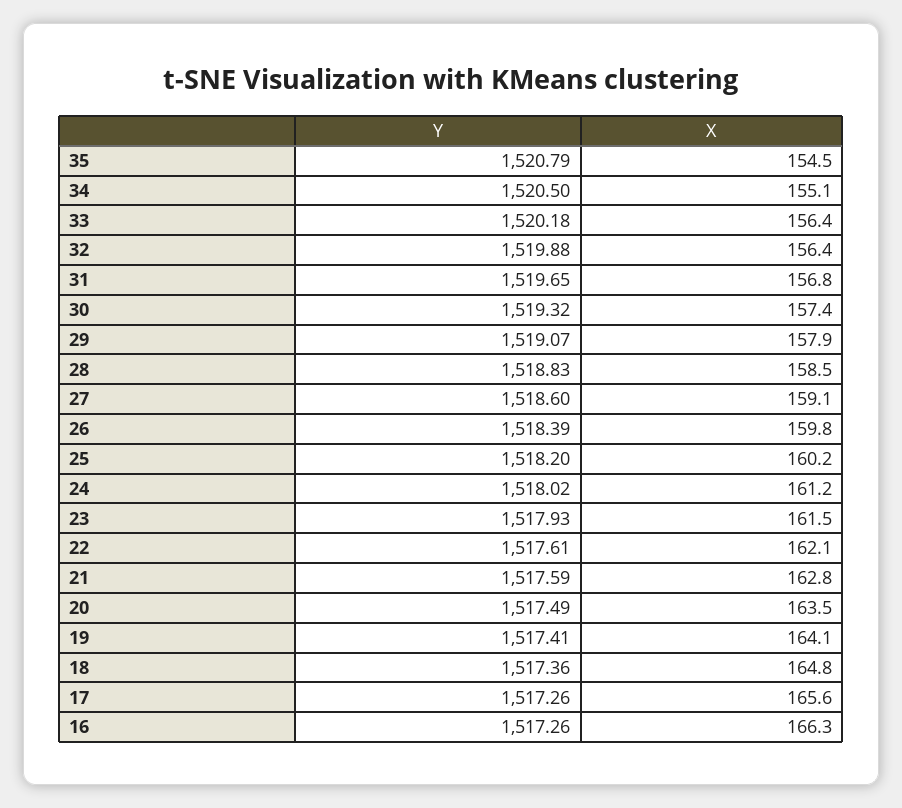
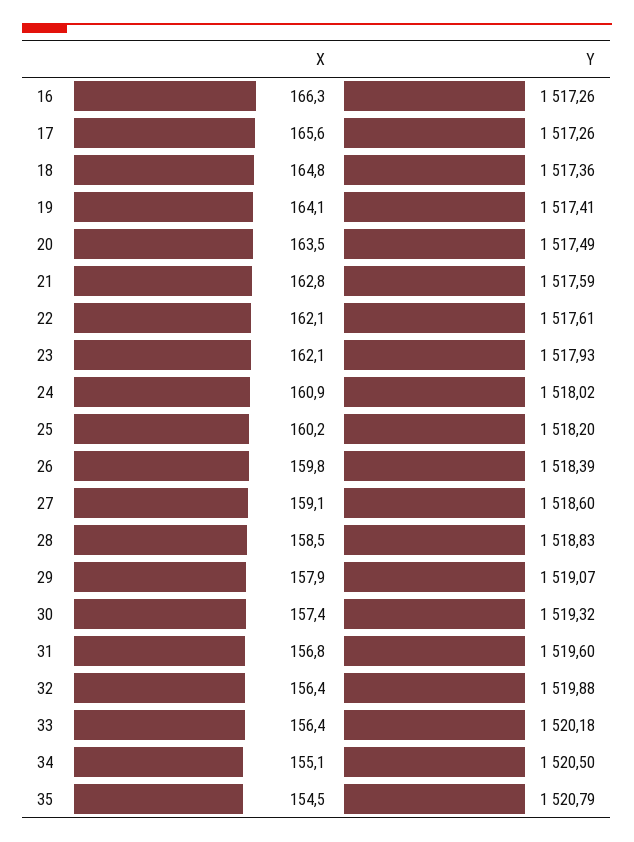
  {
    "Y": {
      "35": 1520.79,
      "34": 1520.5,
      "33": 1520.18,
      "32": 1519.88,
-     "31": 1519.65,
+     "31": 1519.6,
      "30": 1519.32,
      "29": 1519.07,
      "28": 1518.83,
      "27": 1518.6,
      "26": 1518.39,
      "25": 1518.2,
      "24": 1518.02,
      "23": 1517.93,
      "22": 1517.61,
      "21": 1517.59,
      "20": 1517.49,
      "19": 1517.41,
      "18": 1517.36,
      "17": 1517.26,
      "16": 1517.26
    },
    "X": {
      "35": 154.5,
      "34": 155.1,
      "33": 156.4,
      "32": 156.4,
      "31": 156.8,
      "30": 157.4,
      "29": 157.9,
      "28": 158.5,
      "27": 159.1,
      "26": 159.8,
      "25": 160.2,
-     "24": 161.2,
+     "24": 160.9,
-     "23": 161.5,
+     "23": 162.1,
      "22": 162.1,
      "21": 162.8,
      "20": 163.5,
      "19": 164.1,
      "18": 164.8,
      "17": 165.6,
      "16": 166.3
    }
  }

